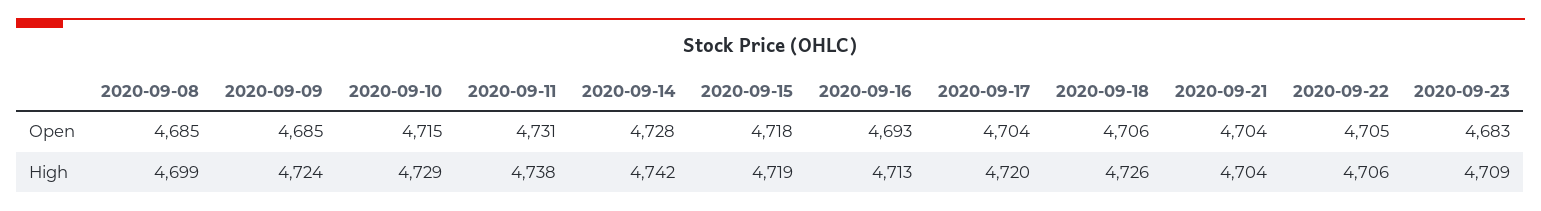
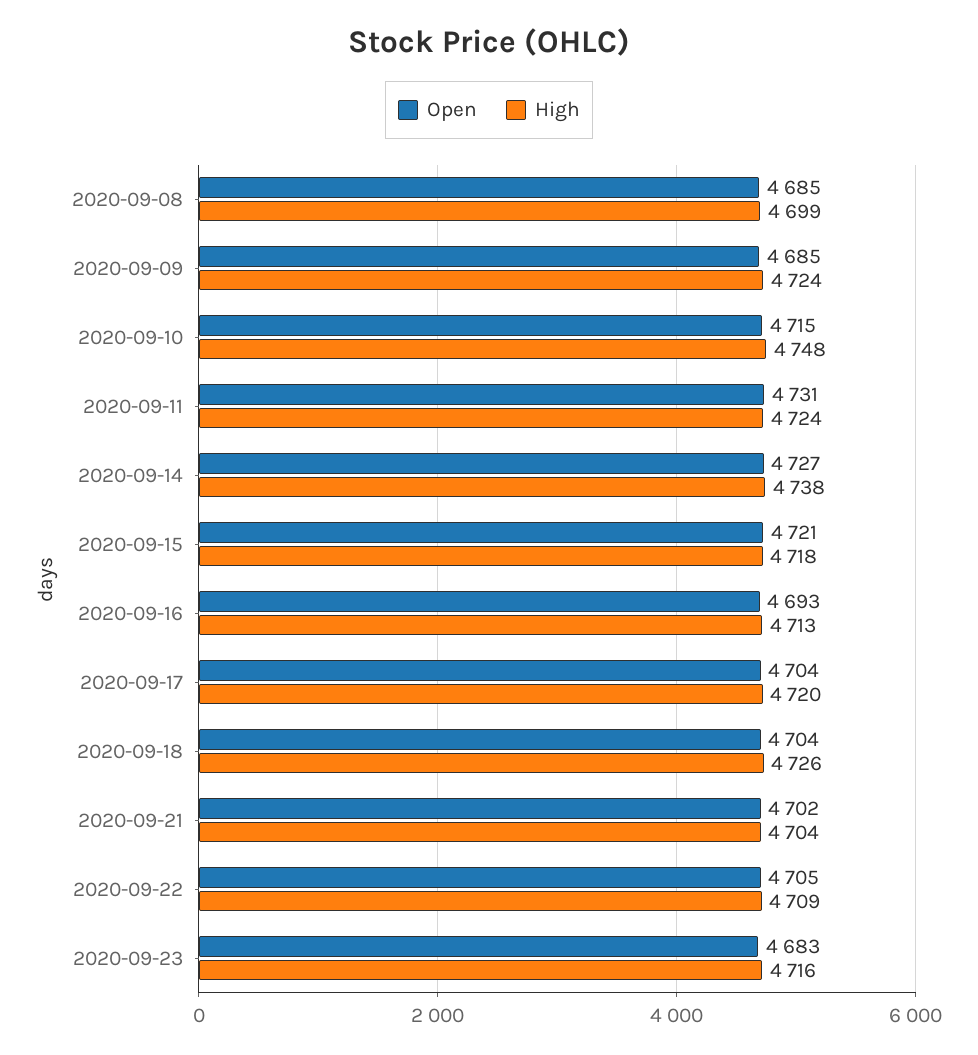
  {
    "Open": {
      "2020-09-08": 4685,
      "2020-09-09": 4685,
      "2020-09-10": 4715,
      "2020-09-11": 4731,
-     "2020-09-14": 4728,
+     "2020-09-14": 4727,
-     "2020-09-15": 4718,
+     "2020-09-15": 4721,
      "2020-09-16": 4693,
      "2020-09-17": 4704,
-     "2020-09-18": 4706,
+     "2020-09-18": 4704,
-     "2020-09-21": 4704,
+     "2020-09-21": 4702,
      "2020-09-22": 4705,
      "2020-09-23": 4683
    },
    "High": {
      "2020-09-08": 4699,
      "2020-09-09": 4724,
-     "2020-09-10": 4729,
+     "2020-09-10": 4748,
-     "2020-09-11": 4738,
+     "2020-09-11": 4724,
-     "2020-09-14": 4742,
+     "2020-09-14": 4738,
-     "2020-09-15": 4719,
+     "2020-09-15": 4718,
      "2020-09-16": 4713,
      "2020-09-17": 4720,
      "2020-09-18": 4726,
      "2020-09-21": 4704,
-     "2020-09-22": 4706,
+     "2020-09-22": 4709,
-     "2020-09-23": 4709
+     "2020-09-23": 4716
    }
  }

